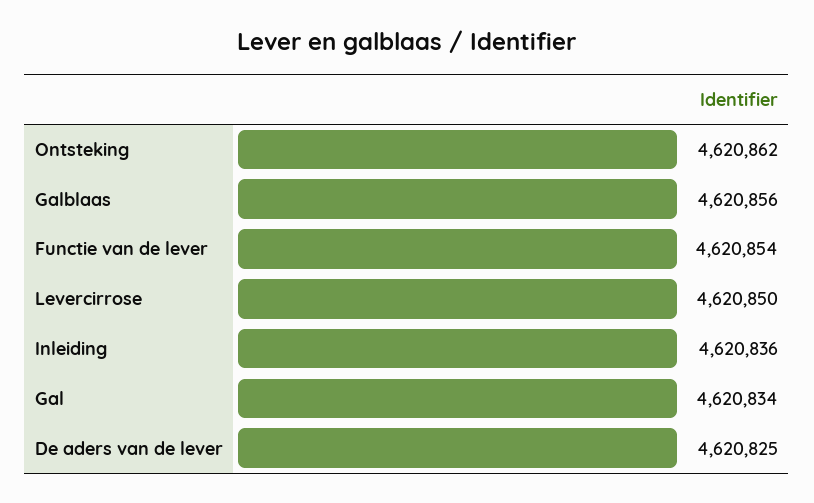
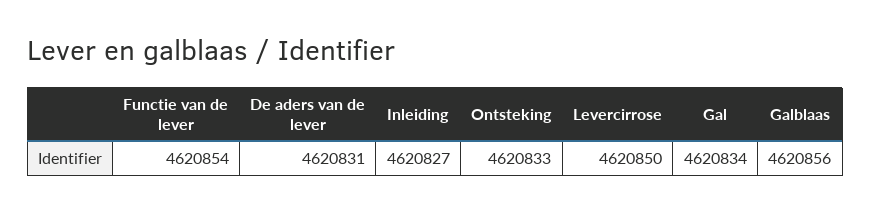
  {
-   "Ontsteking": 4620862,
+   "Ontsteking": 4620833,
    "Galblaas": 4620856,
    "Functie van de lever": 4620854,
    "Levercirrose": 4620850,
-   "Inleiding": 4620836,
+   "Inleiding": 4620827,
    "Gal": 4620834,
-   "De aders van de lever": 4620825
+   "De aders van de lever": 4620831
  }

